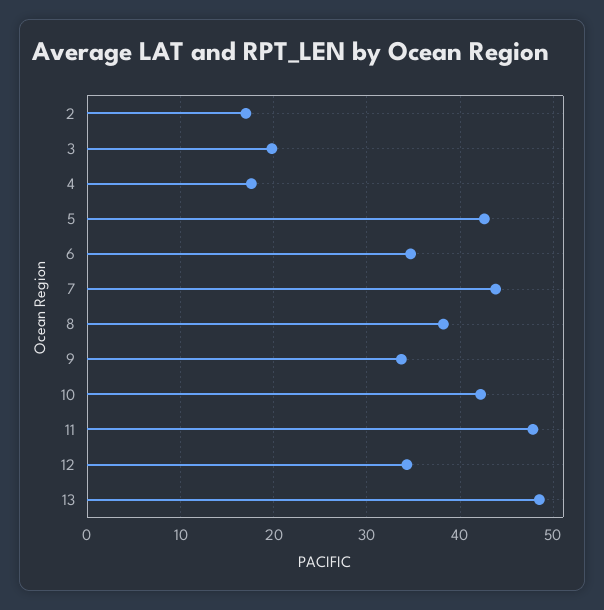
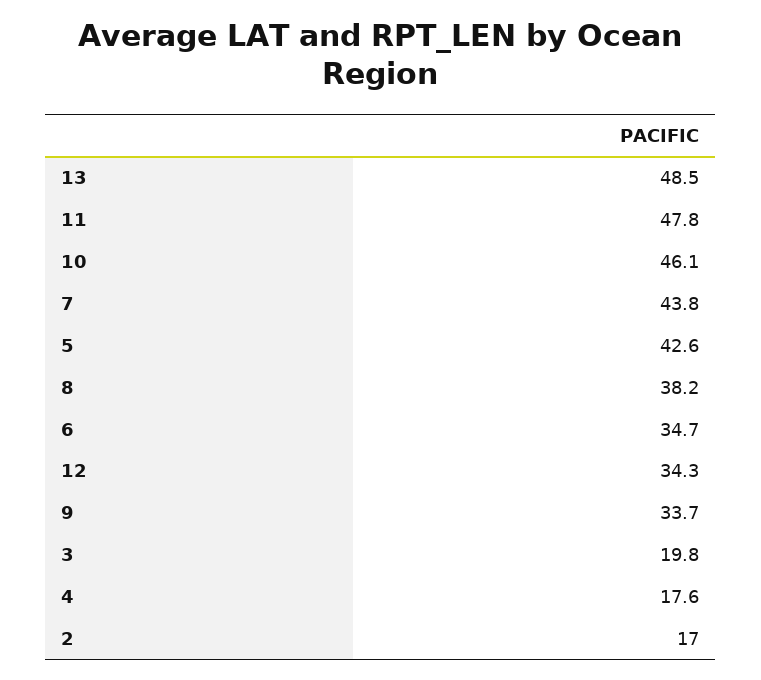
  {
    "2": 17,
    "3": 19.8,
    "4": 17.6,
    "5": 42.6,
    "6": 34.7,
    "7": 43.8,
    "8": 38.2,
    "9": 33.7,
-   "10": 42,
+   "10": 46.1,
    "11": 47.8,
    "12": 34.3,
    "13": 48.5
  }

